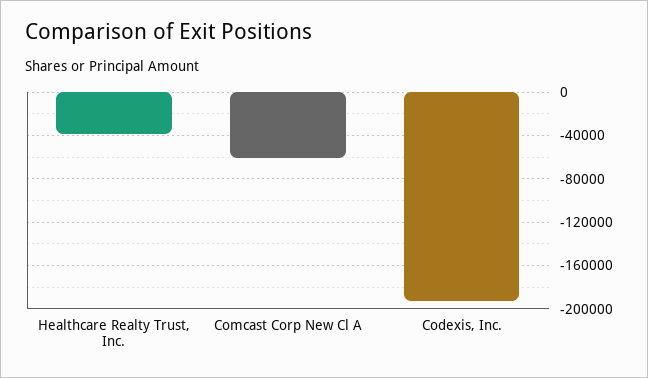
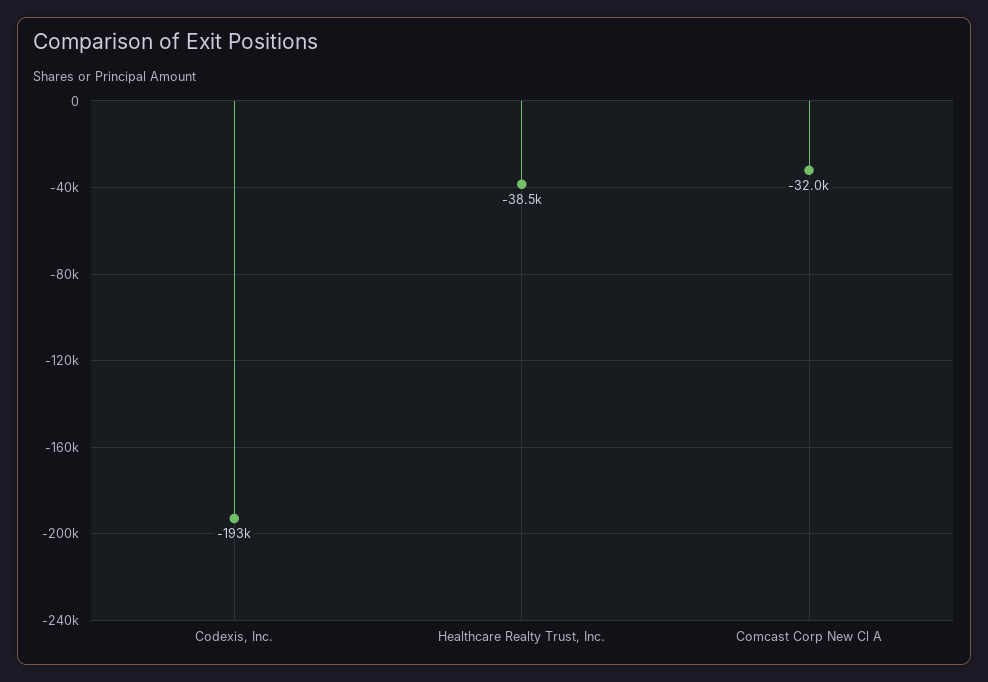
  {
    "Healthcare Realty Trust, Inc.": -38500,
-   "Comcast Corp New Cl A": -60000,
+   "Comcast Corp New Cl A": -32000,
    "Codexis, Inc.": -193000
  }

